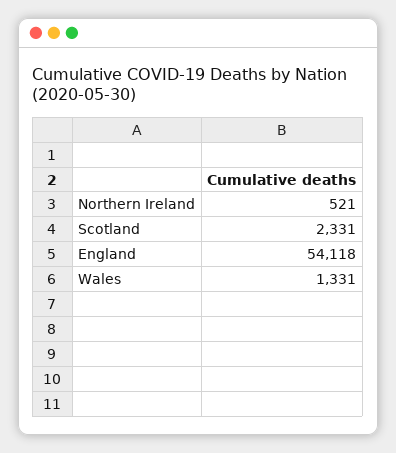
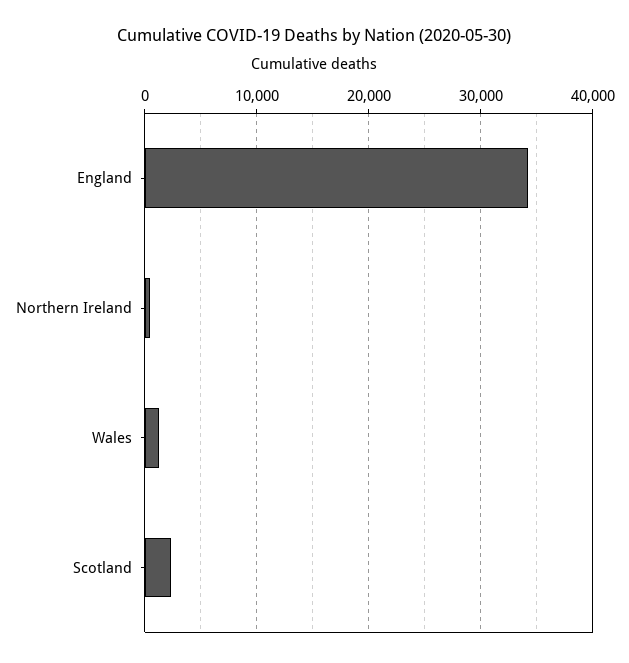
  {
    "Northern Ireland": 521,
    "Scotland": 2331,
-   "England": 54118,
+   "England": 34000,
    "Wales": 1331
  }

